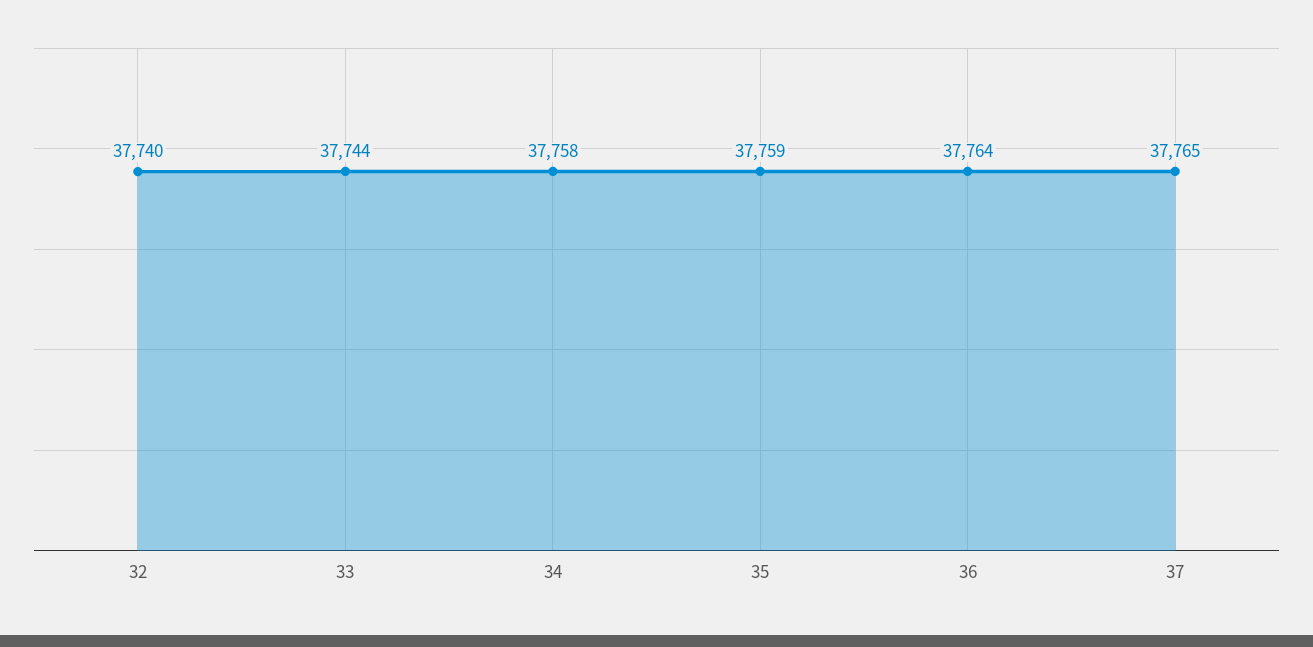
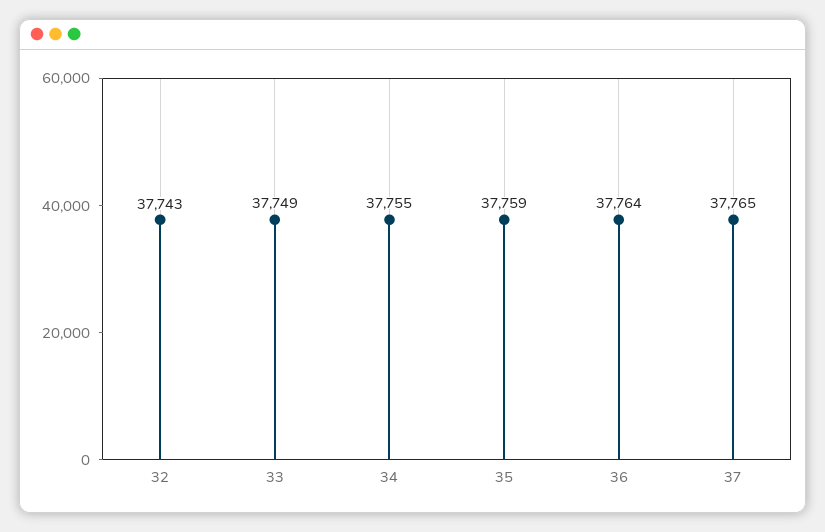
  {
-   "32": 37740,
+   "32": 37743,
-   "33": 37744,
+   "33": 37749,
-   "34": 37758,
+   "34": 37755,
    "35": 37759,
    "36": 37764,
    "37": 37765
  }

